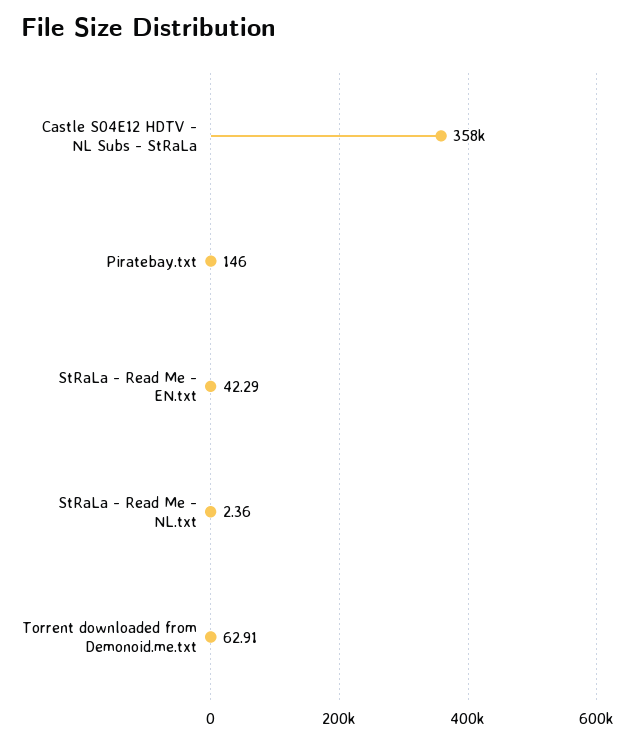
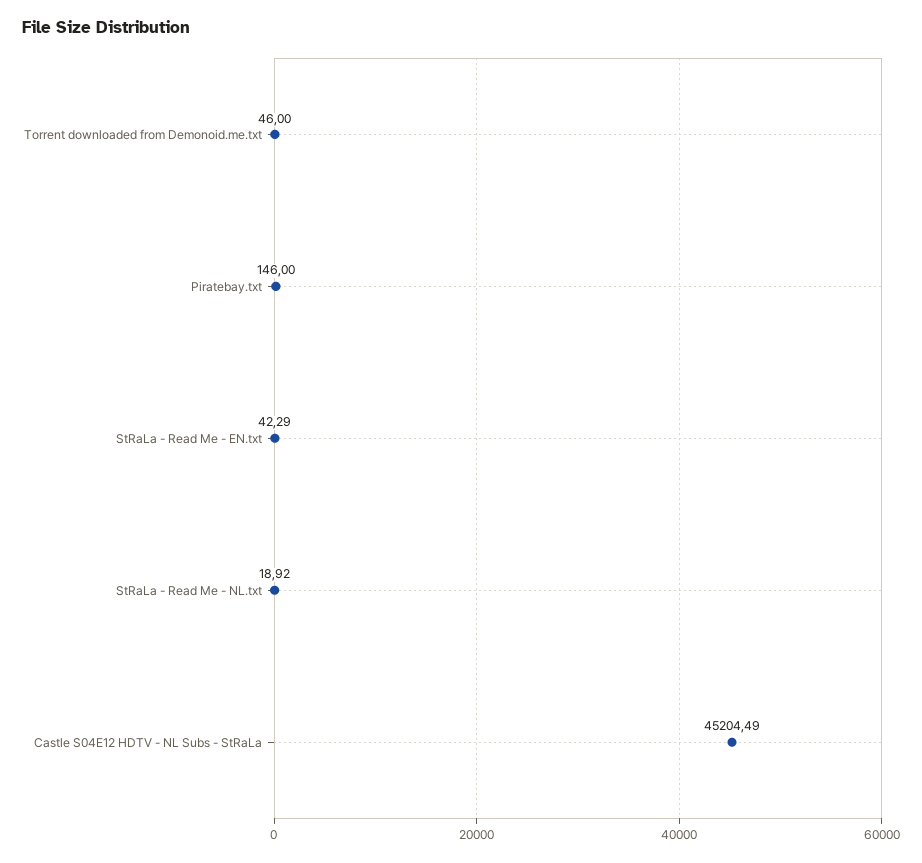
  {
-   "Castle S04E12 HDTV - NL Subs - StRaLa": 358000,
+   "Castle S04E12 HDTV - NL Subs - StRaLa": 45204.49,
    "Piratebay.txt": 146,
    "StRaLa - Read Me - EN.txt": 42.29,
-   "StRaLa - Read Me - NL.txt": 2.36,
+   "StRaLa - Read Me - NL.txt": 18.92,
-   "Torrent downloaded from Demonoid.me.txt": 62.91
+   "Torrent downloaded from Demonoid.me.txt": 46
  }

